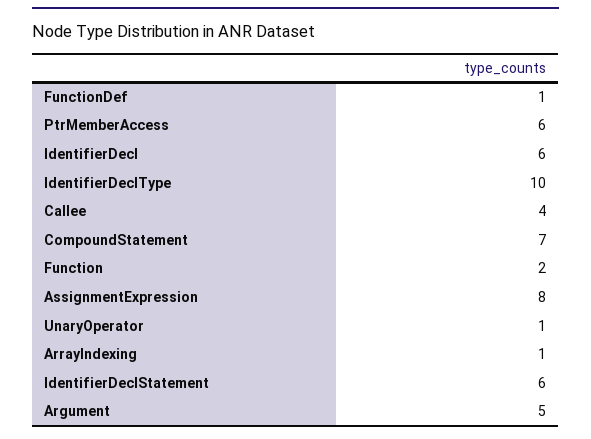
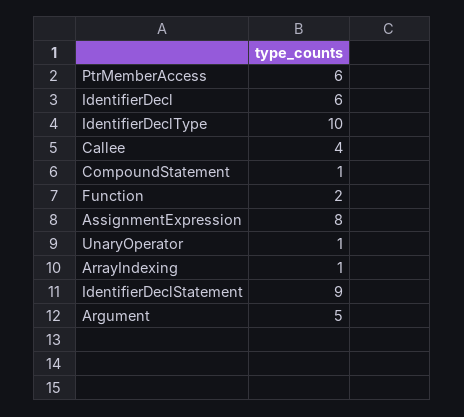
  {
-   "FunctionDef": 1,
    "PtrMemberAccess": 6,
    "IdentifierDecl": 6,
    "IdentifierDeclType": 10,
    "Callee": 4,
-   "CompoundStatement": 7,
+   "CompoundStatement": 1,
    "Function": 2,
    "AssignmentExpression": 8,
    "UnaryOperator": 1,
    "ArrayIndexing": 1,
-   "IdentifierDeclStatement": 6,
+   "IdentifierDeclStatement": 9,
    "Argument": 5
  }

